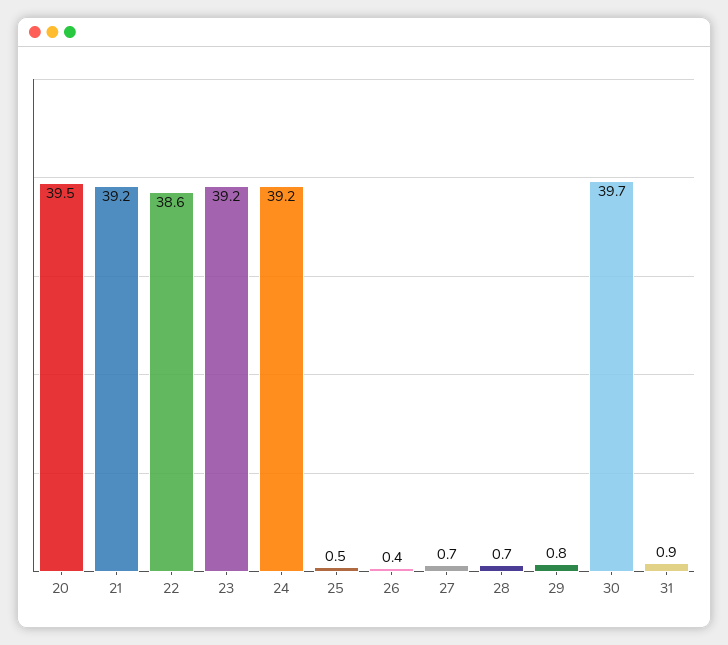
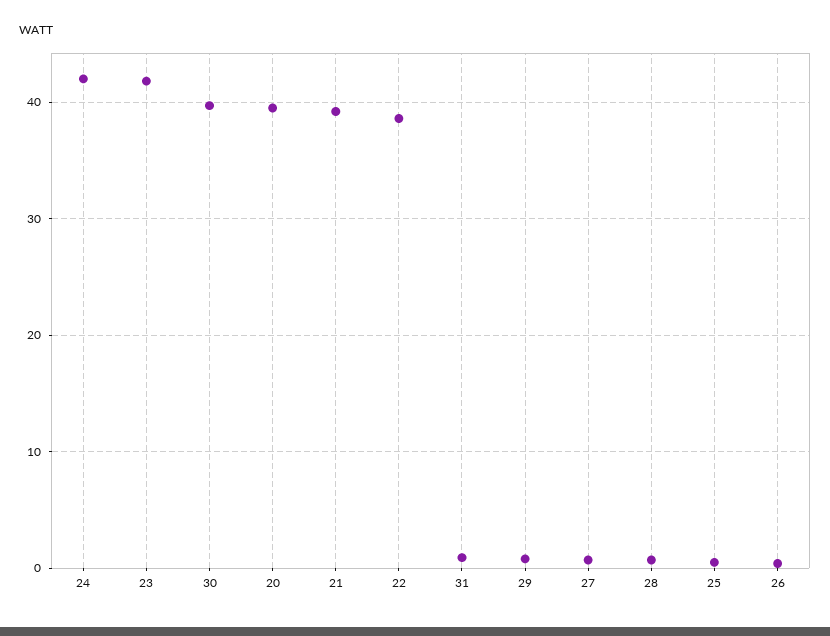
  {
    "20": 39.5,
    "21": 39.2,
    "22": 38.6,
-   "23": 39.2,
+   "23": 42,
-   "24": 39.2,
+   "24": 42,
    "25": 0.5,
    "26": 0.4,
    "27": 0.7,
    "28": 0.7,
    "29": 0.8,
    "30": 39.7,
    "31": 0.9
  }

